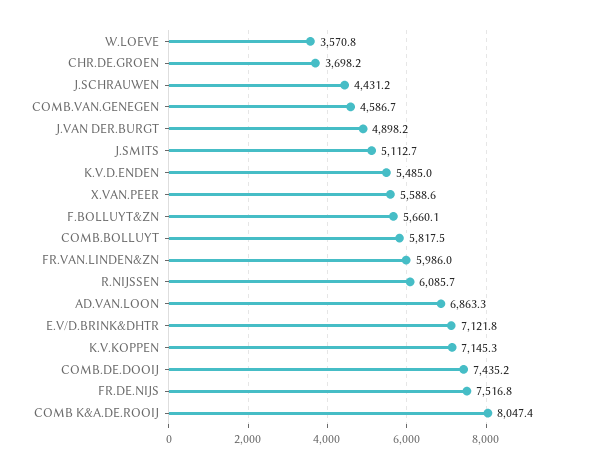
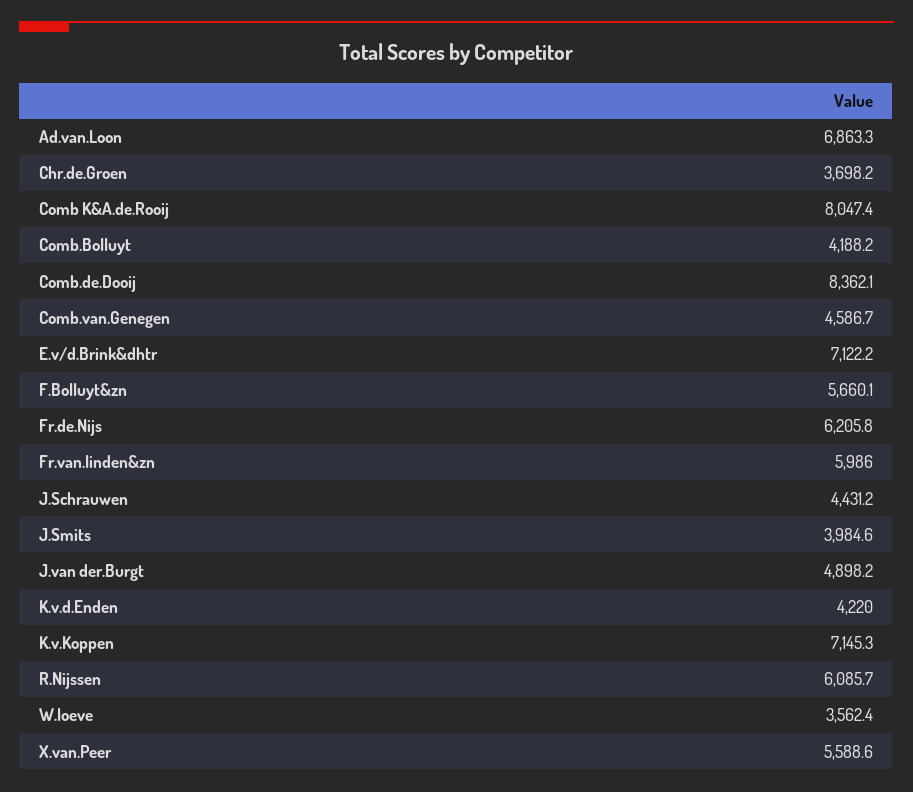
  {
-   "W.LOEVE": 3570.8,
+   "W.LOEVE": 3562.4,
    "CHR.DE.GROEN": 3698.2,
    "J.SCHRAUWEN": 4431.2,
    "COMB.VAN.GENEGEN": 4586.7,
    "J.VAN DER.BURGT": 4898.2,
-   "J.SMITS": 5112.7,
+   "J.SMITS": 3984.6,
-   "K.V.D.ENDEN": 5485,
+   "K.V.D.ENDEN": 4220,
    "X.VAN.PEER": 5588.6,
    "F.BOLLUYT&ZN": 5660.1,
-   "COMB.BOLLUYT": 5817.5,
+   "COMB.BOLLUYT": 4188.2,
    "FR.VAN.LINDEN&ZN": 5986,
    "R.NIJSSEN": 6085.7,
    "AD.VAN.LOON": 6863.3,
-   "E.V/D.BRINK&DHTR": 7121.8,
+   "E.V/D.BRINK&DHTR": 7122.2,
    "K.V.KOPPEN": 7145.3,
-   "COMB.DE.DOOIJ": 7435.2,
+   "COMB.DE.DOOIJ": 8362.1,
-   "FR.DE.NIJS": 7516.8,
+   "FR.DE.NIJS": 6205.8,
    "COMB K&A.DE.ROOIJ": 8047.4
  }

